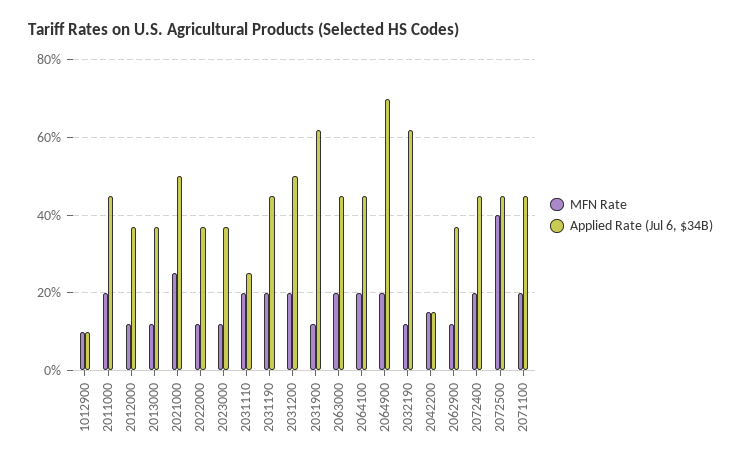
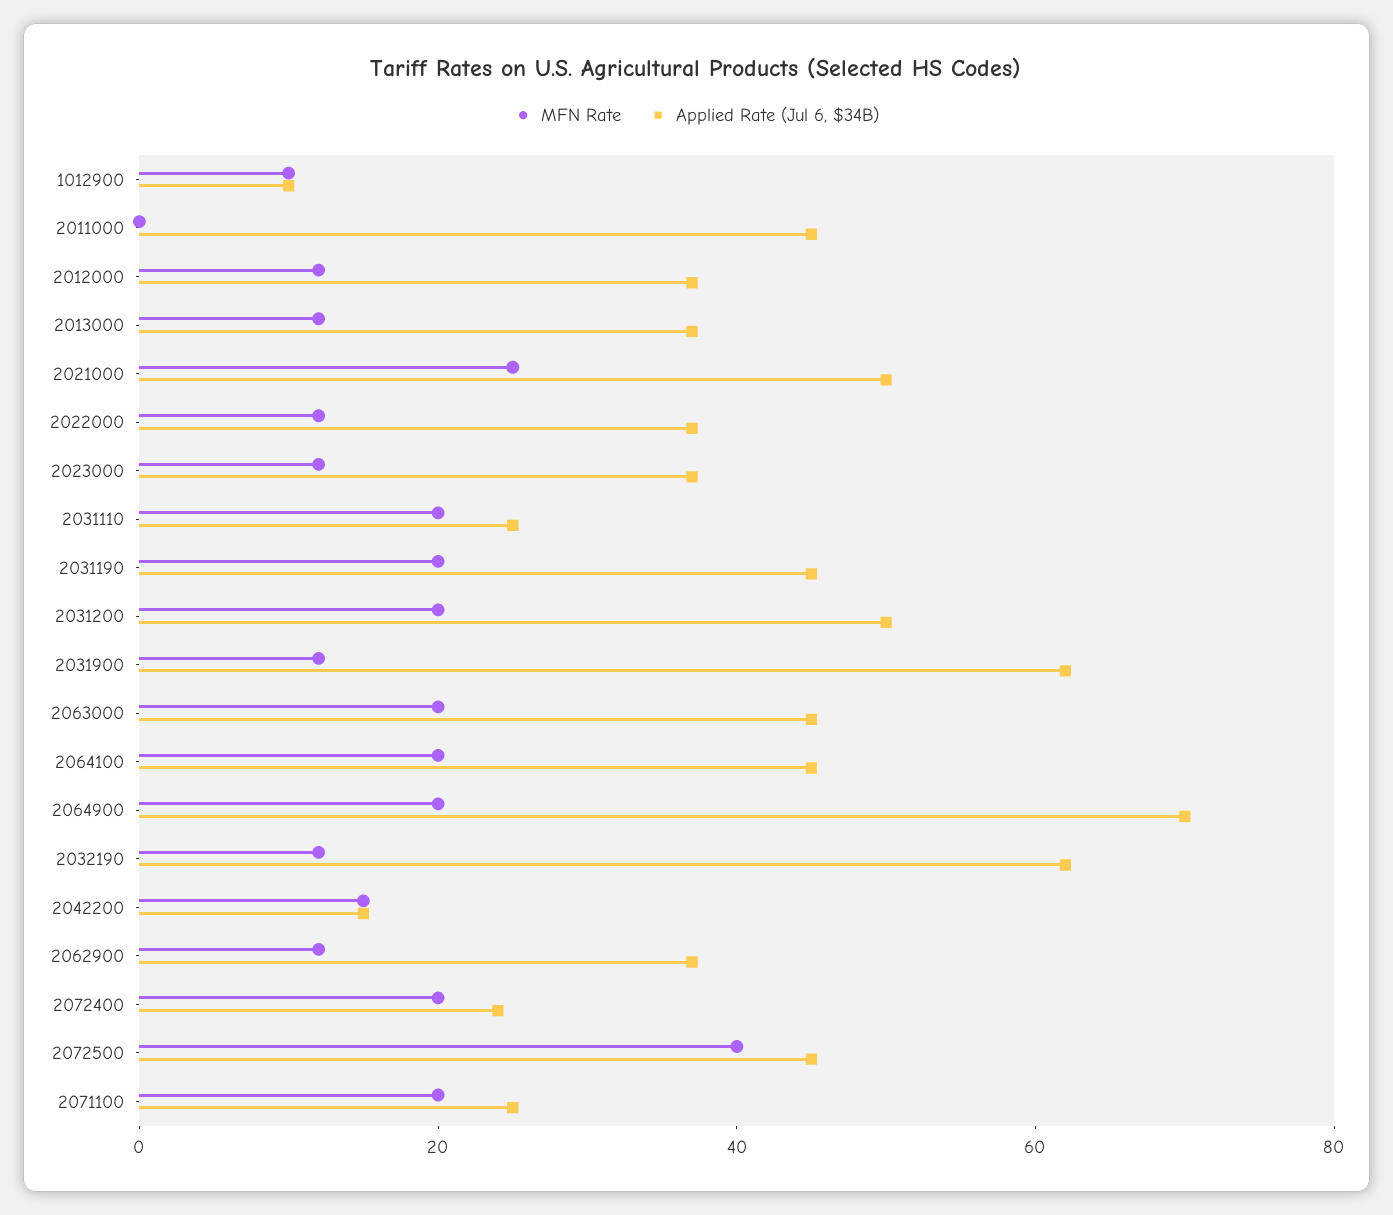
  {
    "MFN Rate": {
      "1012900": 10,
-     "2011000": 20,
+     "2011000": 0,
      "2012000": 10,
      "2013000": 10,
      "2021000": 25,
      "2022000": 10,
      "2023000": 10,
      "2031110": 20,
      "2031190": 20,
      "2031200": 20,
      "2031900": 10,
      "2063000": 20,
      "2064100": 20,
      "2064900": 20,
      "2032190": 10,
      "2042200": 15,
      "2062900": 10,
      "2072400": 20,
      "2072500": 40,
      "2071100": 20
    },
    "Applied Rate (Jul 6, $34B)": {
      "1012900": 10,
      "2011000": 45,
      "2012000": 35,
      "2013000": 35,
      "2021000": 50,
      "2022000": 35,
      "2023000": 35,
      "2031110": 25,
      "2031190": 45,
      "2031200": 50,
      "2031900": 60,
      "2063000": 45,
      "2064100": 45,
      "2064900": 70,
      "2032190": 60,
      "2042200": 15,
      "2062900": 35,
-     "2072400": 45,
+     "2072400": 25,
      "2072500": 45,
-     "2071100": 45
+     "2071100": 25
    }
  }

